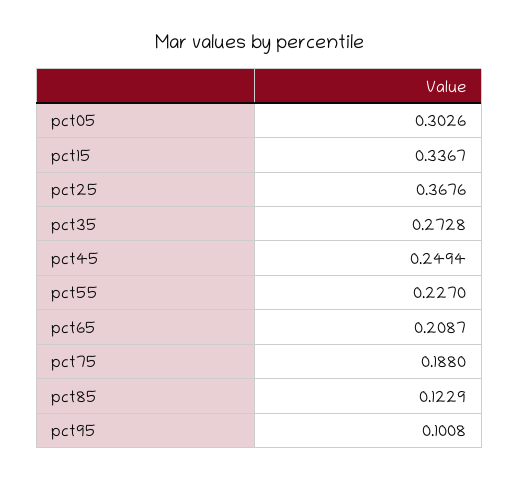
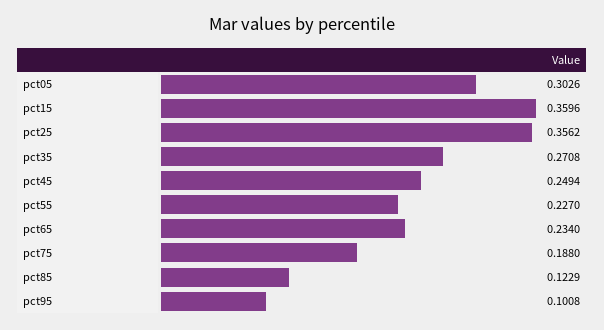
  {
    "pct05": 0.3026,
-   "pct15": 0.3367,
+   "pct15": 0.3596,
-   "pct25": 0.3676,
+   "pct25": 0.3562,
-   "pct35": 0.2728,
+   "pct35": 0.2708,
    "pct45": 0.2494,
    "pct55": 0.227,
-   "pct65": 0.2087,
+   "pct65": 0.234,
    "pct75": 0.188,
    "pct85": 0.1229,
    "pct95": 0.1008
  }

